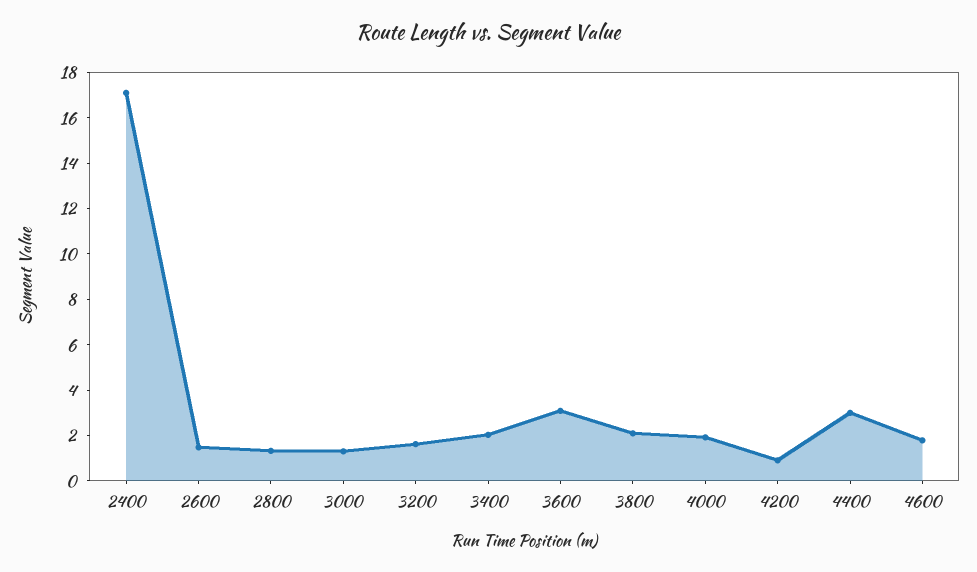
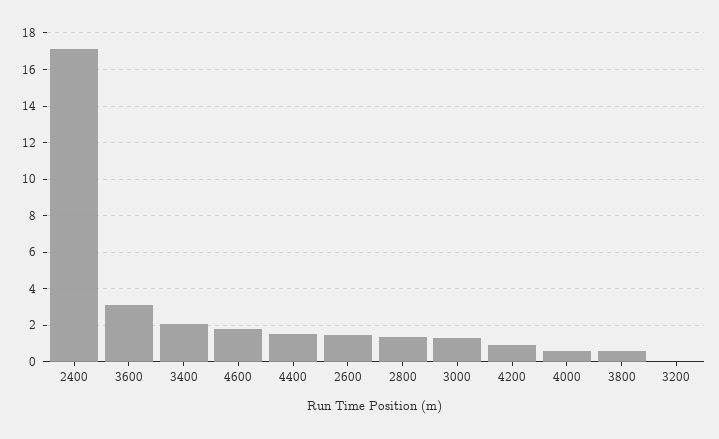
  {
    "2400": 17,
    "2600": 1.5,
    "2800": 1.5,
    "3000": 1.5,
-   "3200": 1.5,
+   "3200": 0,
    "3400": 2,
    "3600": 3,
-   "3800": 2,
+   "3800": 0.5,
-   "4000": 2,
+   "4000": 0.5,
    "4200": 1,
-   "4400": 3,
+   "4400": 1.5,
    "4600": 2
  }

